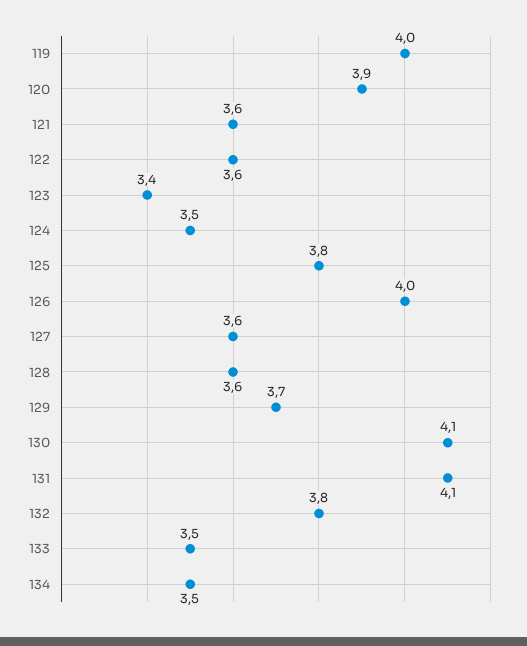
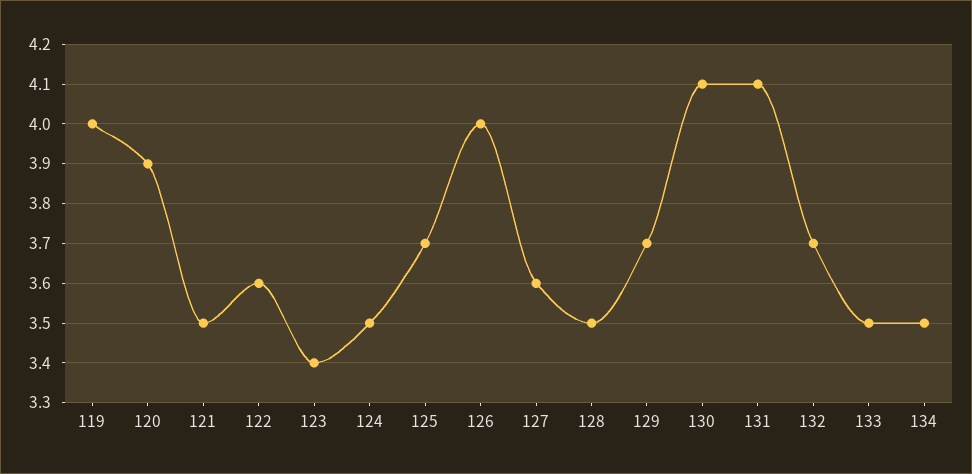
  {
    "119": 4,
    "120": 3.9,
-   "121": 3.6,
+   "121": 3.5,
    "122": 3.6,
    "123": 3.4,
    "124": 3.5,
-   "125": 3.8,
+   "125": 3.7,
    "126": 4,
    "127": 3.6,
-   "128": 3.6,
+   "128": 3.5,
    "129": 3.7,
    "130": 4.1,
    "131": 4.1,
-   "132": 3.8,
+   "132": 3.7,
    "133": 3.5,
    "134": 3.5
  }

